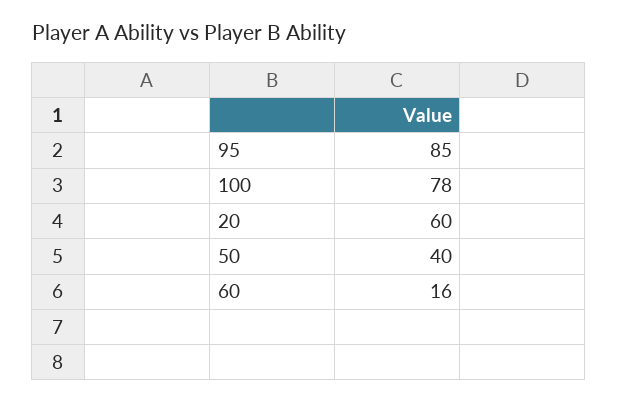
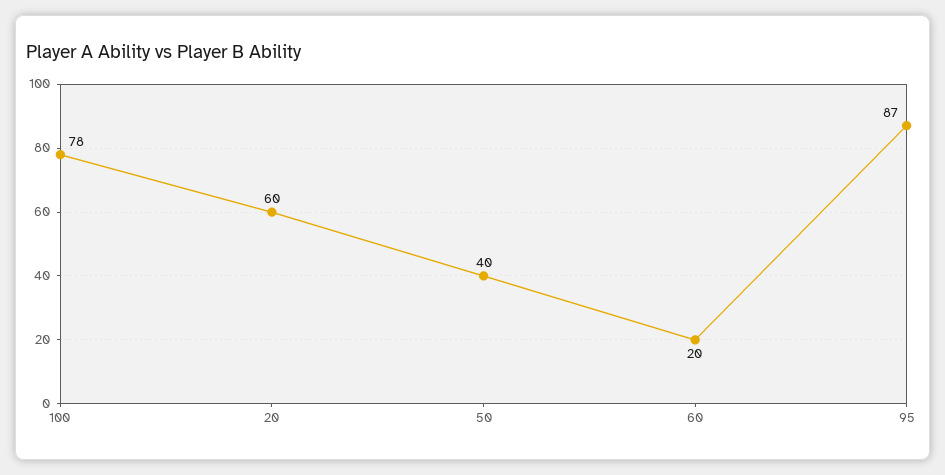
  {
-   "95": 85,
+   "95": 87,
    "100": 78,
    "20": 60,
    "50": 40,
-   "60": 16
+   "60": 20
  }

